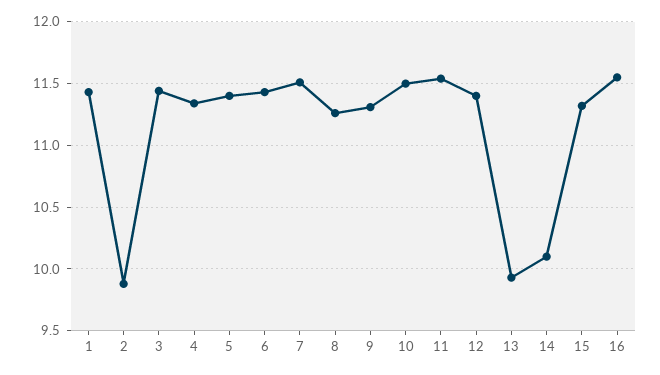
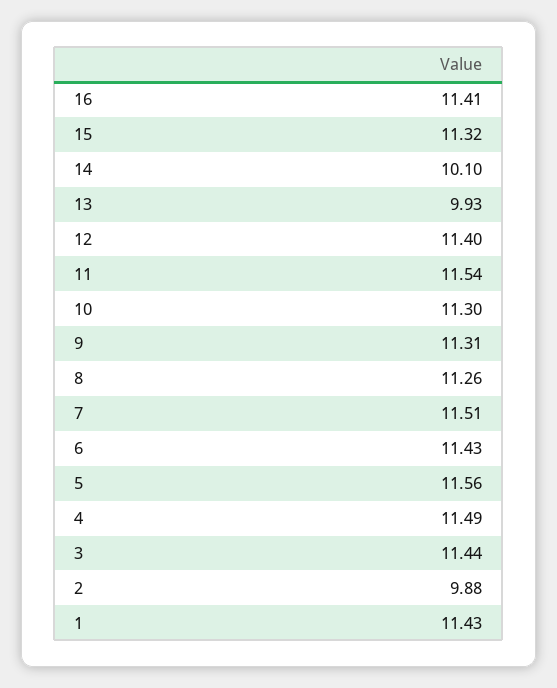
  {
    "1": 11.43,
    "2": 9.88,
    "3": 11.44,
-   "4": 11.35,
+   "4": 11.49,
-   "5": 11.4,
+   "5": 11.56,
    "6": 11.43,
    "7": 11.51,
    "8": 11.26,
    "9": 11.31,
-   "10": 11.5,
+   "10": 11.3,
    "11": 11.54,
    "12": 11.4,
    "13": 9.93,
    "14": 10.1,
    "15": 11.32,
-   "16": 11.55
+   "16": 11.41
  }

